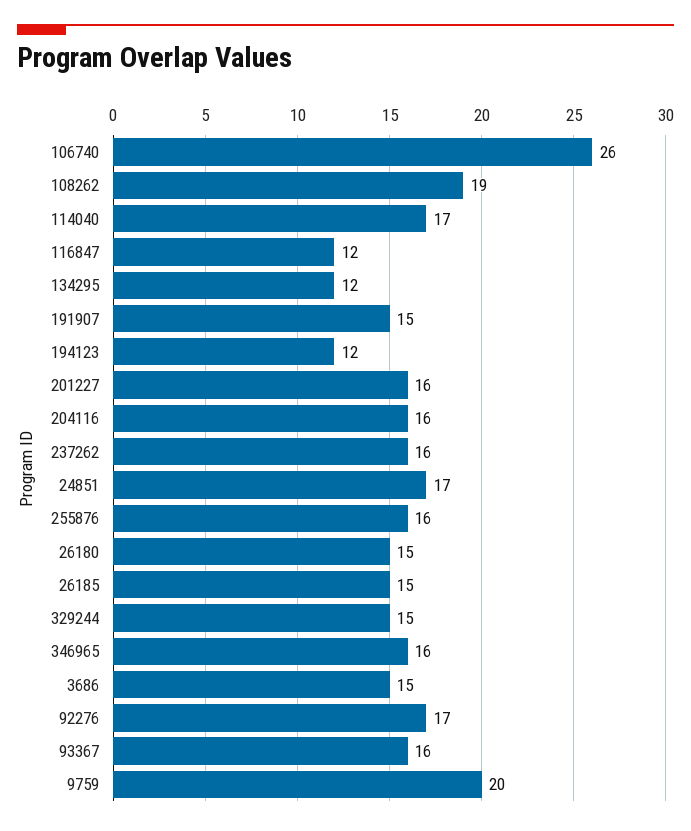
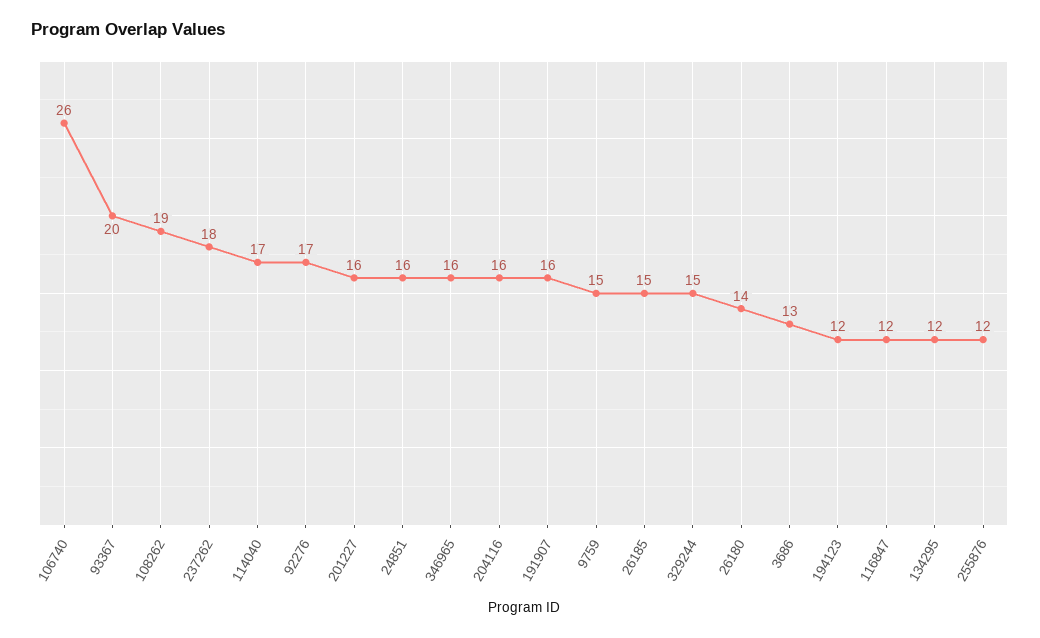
  {
    "106740": 26,
    "108262": 19,
    "114040": 17,
    "116847": 12,
    "134295": 12,
-   "191907": 15,
+   "191907": 16,
    "194123": 12,
    "201227": 16,
    "204116": 16,
-   "237262": 16,
+   "237262": 18,
-   "24851": 17,
+   "24851": 16,
-   "255876": 16,
+   "255876": 12,
-   "26180": 15,
+   "26180": 14,
    "26185": 15,
    "329244": 15,
    "346965": 16,
-   "3686": 15,
+   "3686": 13,
    "92276": 17,
-   "93367": 16,
+   "93367": 20,
-   "9759": 20
+   "9759": 15
  }

